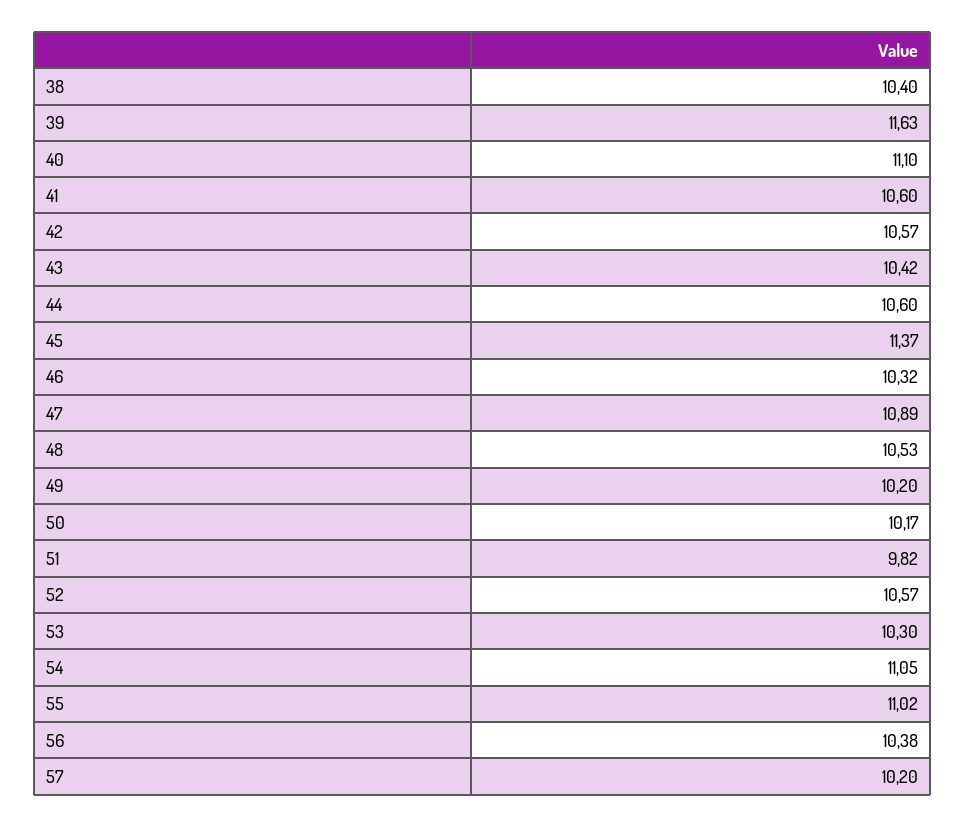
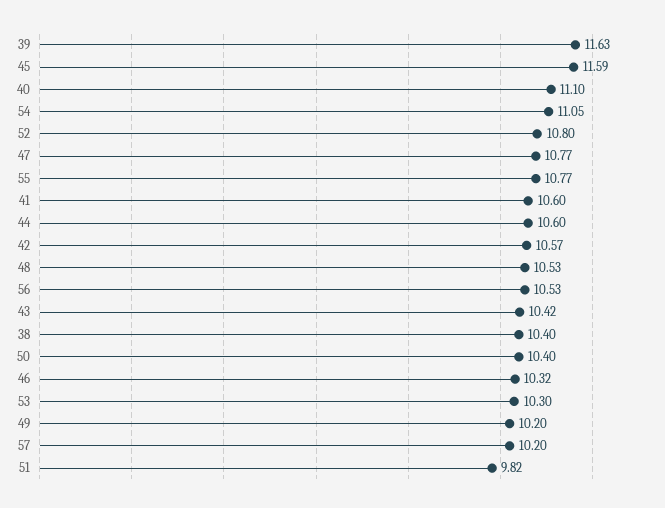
  {
    "38": 10.4,
    "39": 11.63,
    "40": 11.1,
    "41": 10.6,
    "42": 10.57,
    "43": 10.42,
    "44": 10.6,
-   "45": 11.37,
+   "45": 11.59,
    "46": 10.32,
-   "47": 10.89,
+   "47": 10.77,
    "48": 10.53,
    "49": 10.2,
-   "50": 10.17,
+   "50": 10.4,
    "51": 9.82,
-   "52": 10.57,
+   "52": 10.8,
    "53": 10.3,
    "54": 11.05,
-   "55": 11.02,
+   "55": 10.77,
-   "56": 10.38,
+   "56": 10.53,
    "57": 10.2
  }

